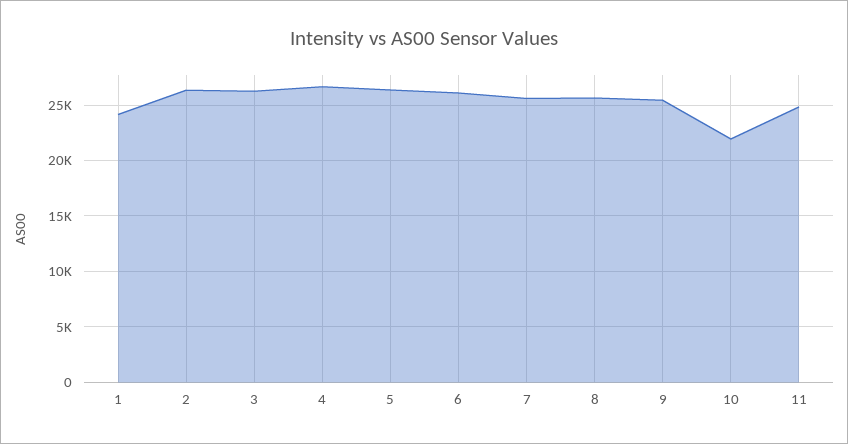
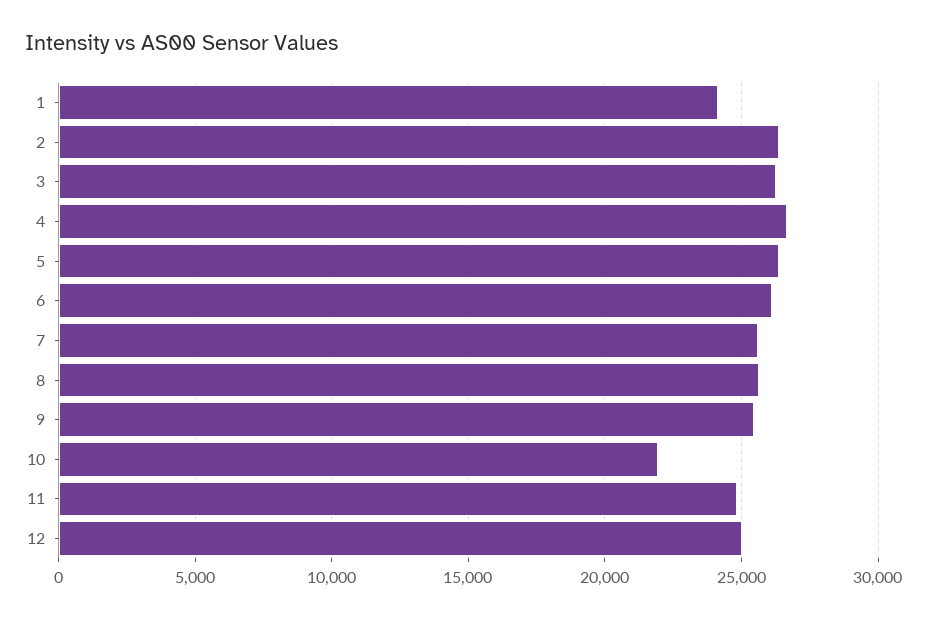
  {
    "1": 24000,
    "2": 26500,
    "3": 26000,
    "4": 26500,
    "5": 26500,
    "6": 26000,
    "7": 25500,
    "8": 25500,
    "9": 25500,
    "10": 22000,
-   "11": 25000
+   "11": 25000,
+   "12": 25000
  }

